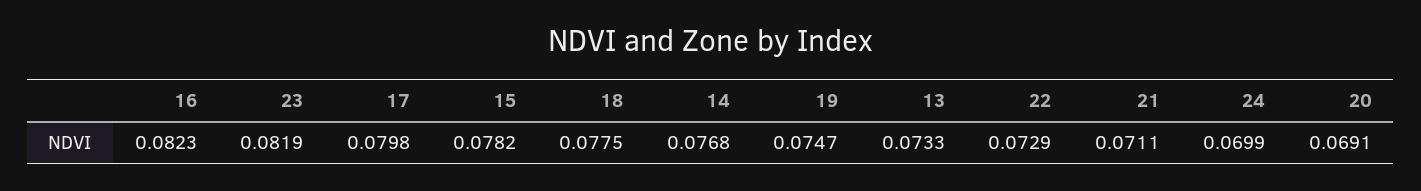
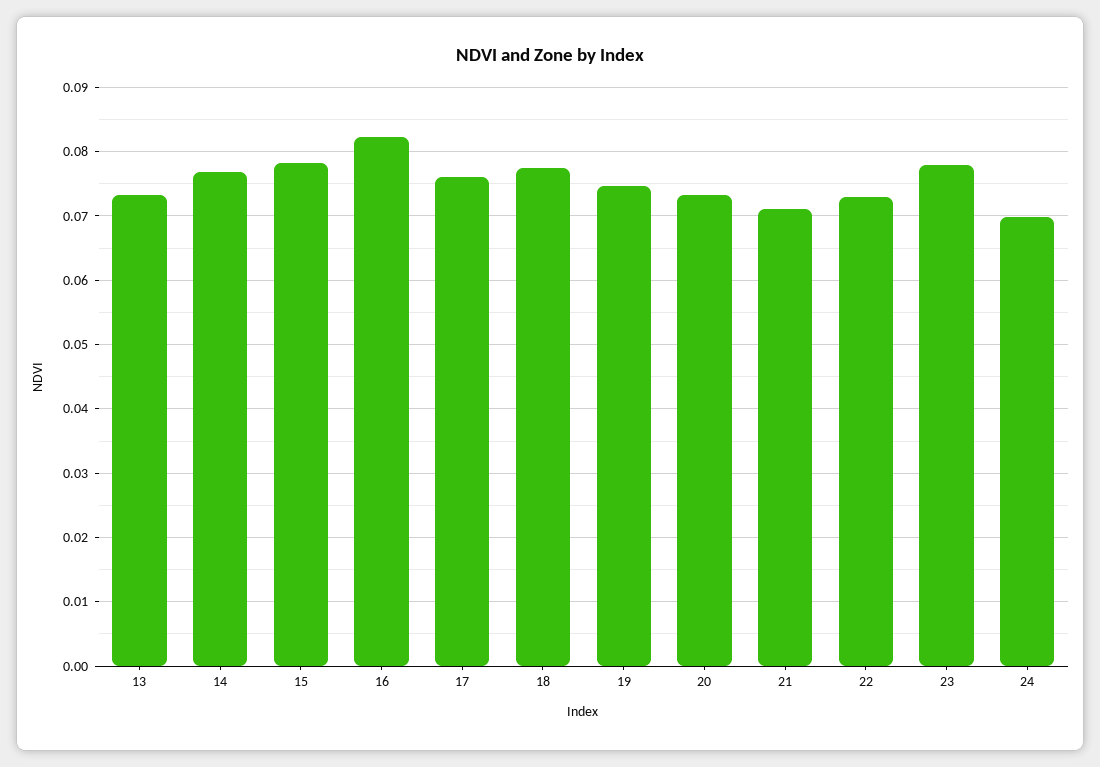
  {
    "16": 0.0823,
-   "23": 0.0819,
+   "23": 0.078,
-   "17": 0.0798,
+   "17": 0.076,
    "15": 0.0782,
    "18": 0.0775,
    "14": 0.0768,
    "19": 0.0747,
    "13": 0.0733,
    "22": 0.0729,
    "21": 0.0711,
    "24": 0.0699,
-   "20": 0.0691
+   "20": 0.073
  }

